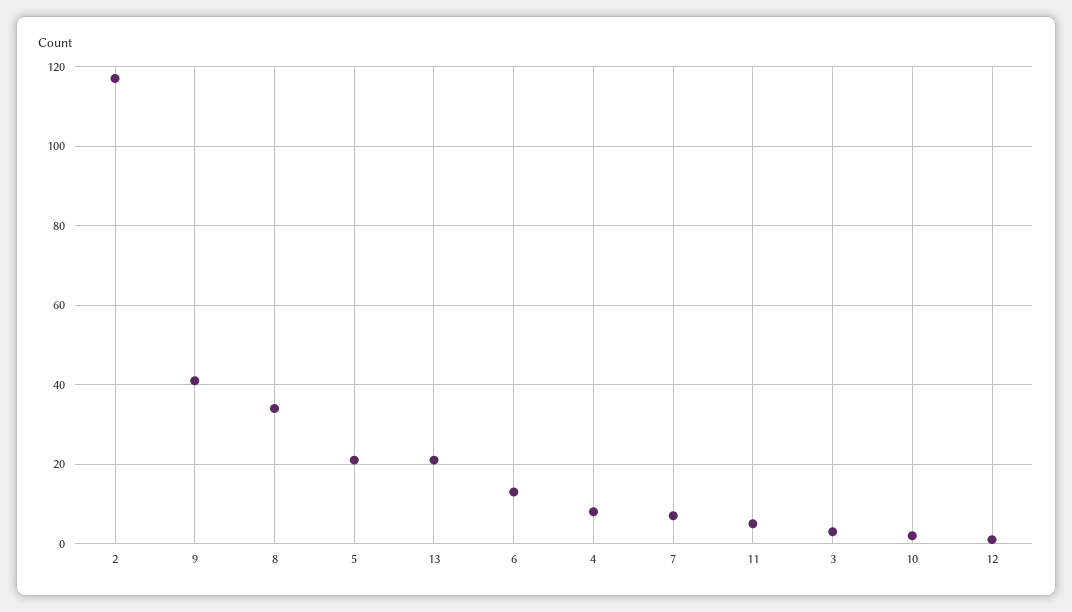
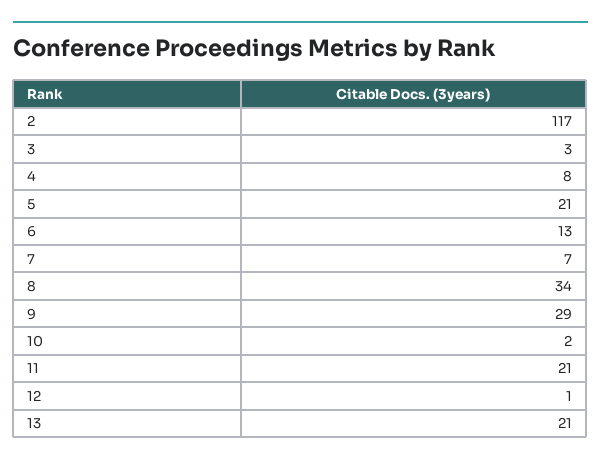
  {
    "2": 117,
-   "9": 40,
+   "9": 29,
    "8": 34,
    "5": 21,
    "13": 21,
    "6": 13,
    "4": 8,
    "7": 7,
-   "11": 5,
+   "11": 21,
    "3": 3,
    "10": 2,
    "12": 1
  }

